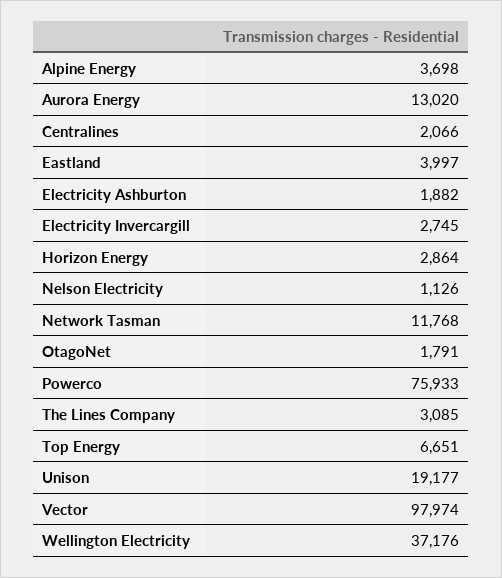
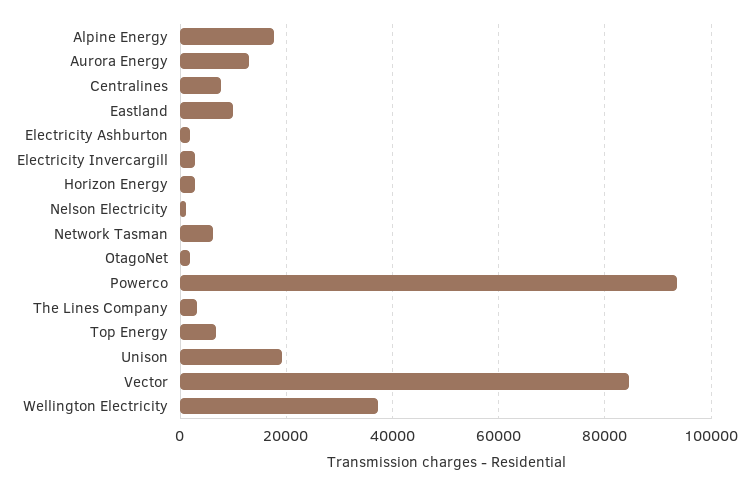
  {
-   "Alpine Energy": 3698,
+   "Alpine Energy": 18000,
    "Aurora Energy": 13020,
-   "Centralines": 2066,
+   "Centralines": 8000,
-   "Eastland": 3997,
+   "Eastland": 10000,
    "Electricity Ashburton": 1882,
    "Electricity Invercargill": 2745,
    "Horizon Energy": 2864,
    "Nelson Electricity": 1126,
-   "Network Tasman": 11768,
+   "Network Tasman": 6000,
    "OtagoNet": 1791,
-   "Powerco": 75933,
+   "Powerco": 94000,
    "The Lines Company": 3085,
    "Top Energy": 6651,
    "Unison": 19177,
-   "Vector": 97974,
+   "Vector": 84000,
    "Wellington Electricity": 37176
  }

